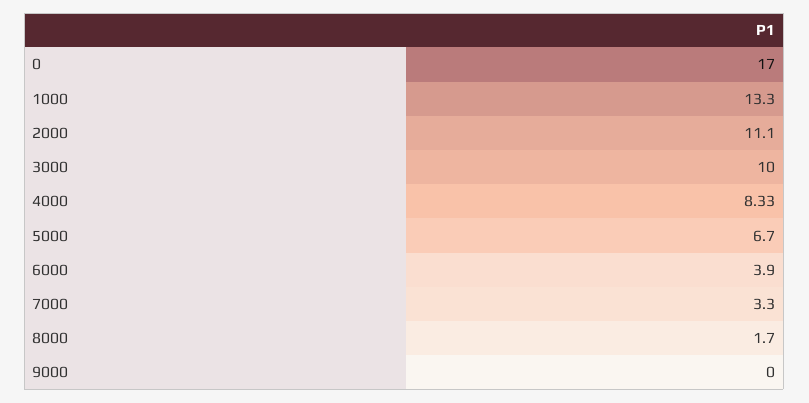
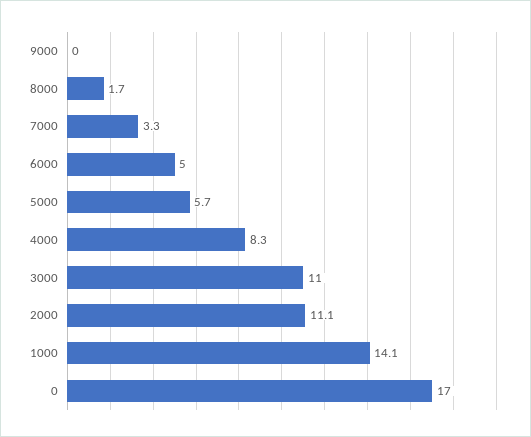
  {
    "0": 17,
-   "1000": 13.3,
+   "1000": 14.1,
    "2000": 11.1,
-   "3000": 10,
+   "3000": 11,
    "4000": 8.33,
-   "5000": 6.7,
+   "5000": 5.7,
-   "6000": 3.9,
+   "6000": 5,
    "7000": 3.3,
    "8000": 1.7,
    "9000": 0
  }

